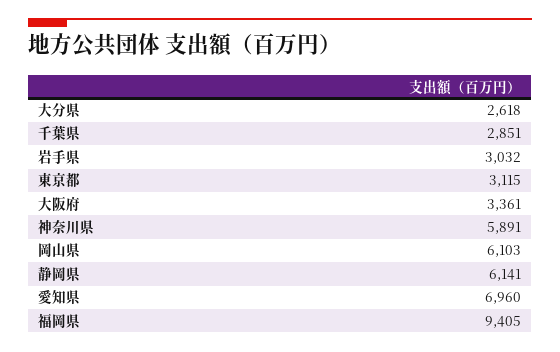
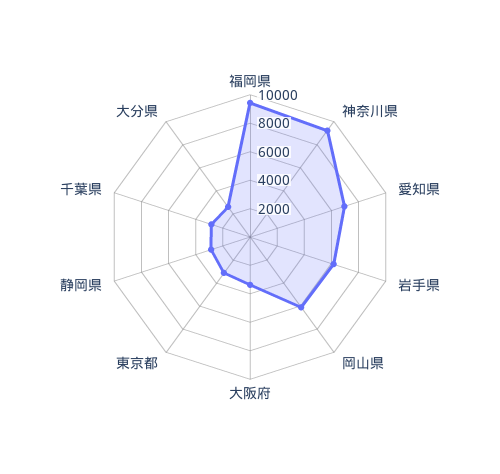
  {
    "大分県": 2618,
    "千葉県": 2851,
-   "岩手県": 3032,
+   "岩手県": 6000,
    "東京都": 3115,
    "大阪府": 3361,
-   "神奈川県": 5891,
+   "神奈川県": 9000,
    "岡山県": 6103,
-   "静岡県": 6141,
+   "静岡県": 3000,
    "愛知県": 6960,
    "福岡県": 9405
  }

